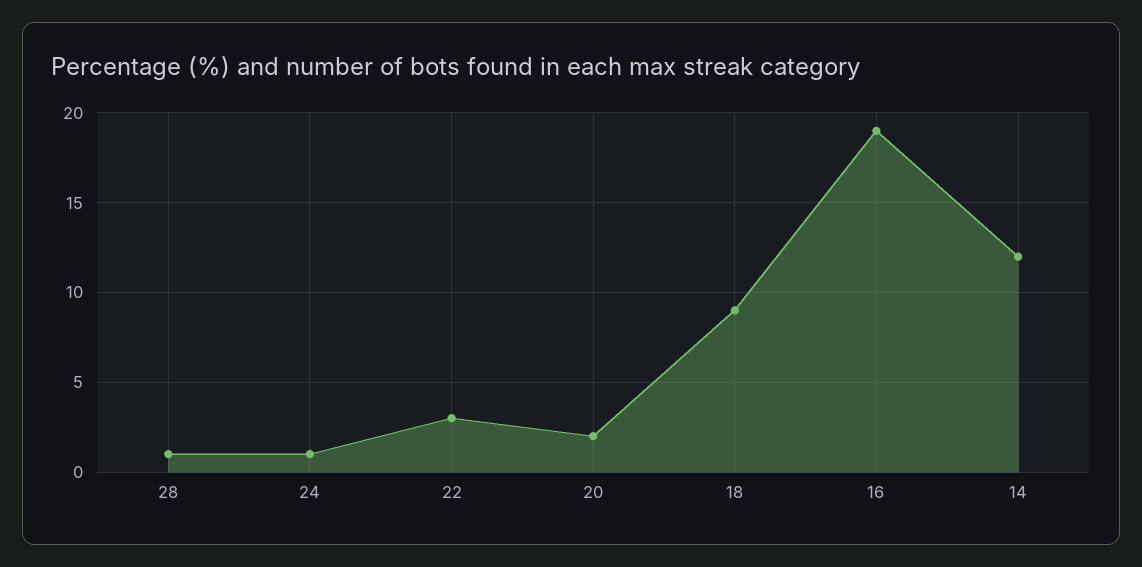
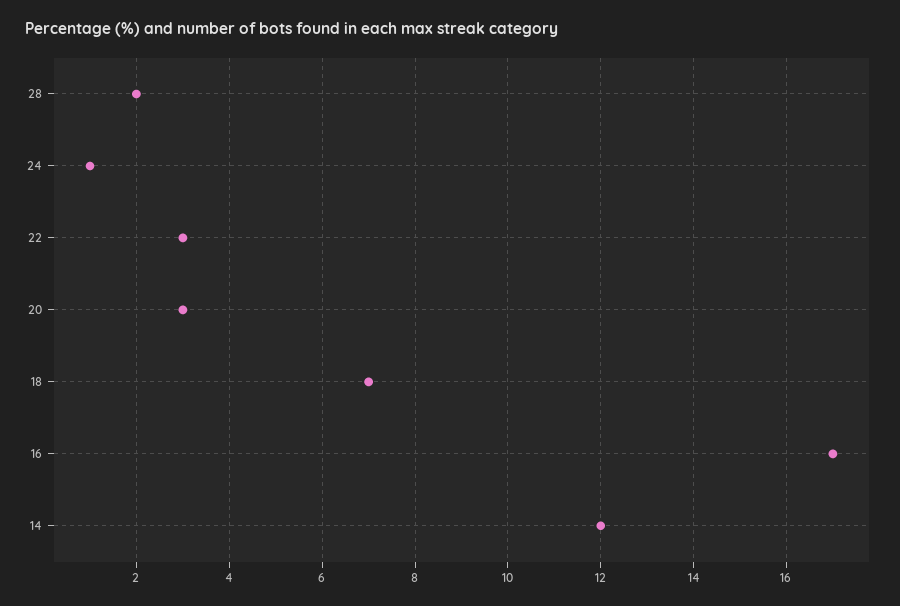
  {
-   "28": 1,
+   "28": 2,
    "24": 1,
    "22": 3,
-   "20": 2,
+   "20": 3,
-   "18": 9,
+   "18": 7,
-   "16": 19,
+   "16": 17,
    "14": 12
  }

